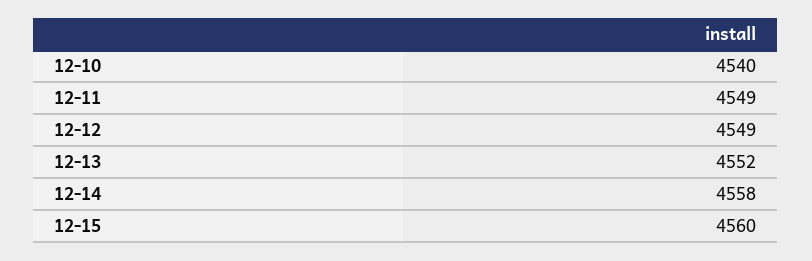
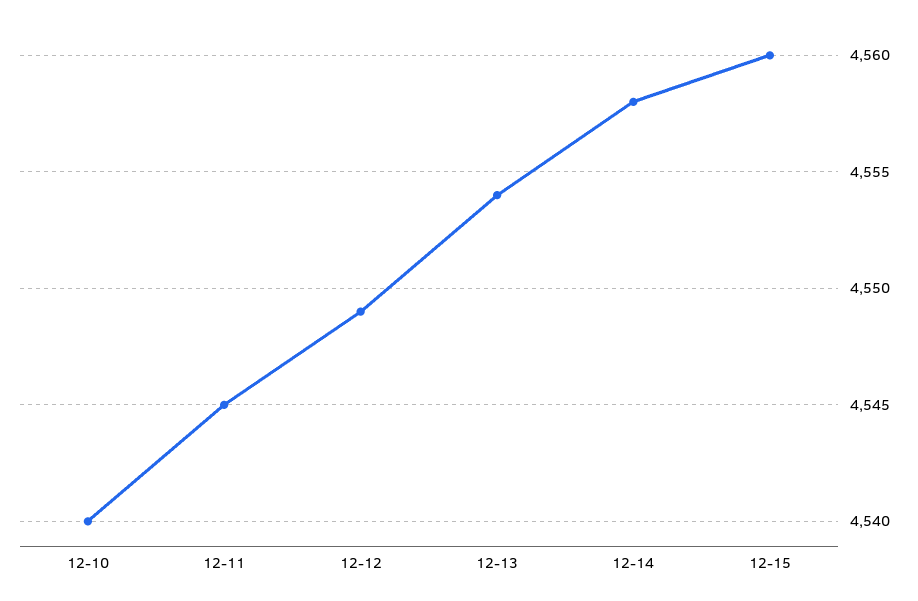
  {
    "12-10": 4540,
-   "12-11": 4549,
+   "12-11": 4545,
    "12-12": 4549,
-   "12-13": 4552,
+   "12-13": 4554,
    "12-14": 4558,
    "12-15": 4560
  }

